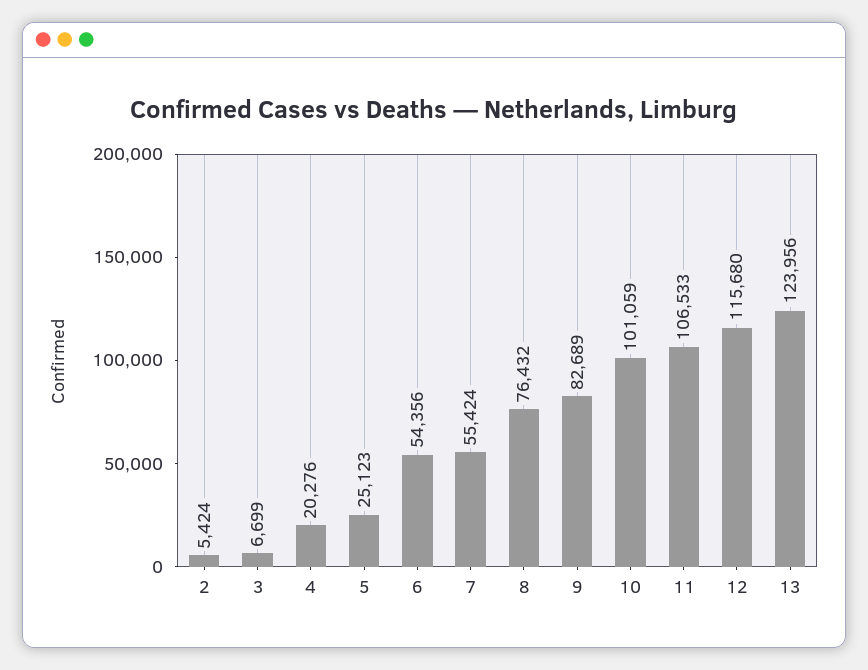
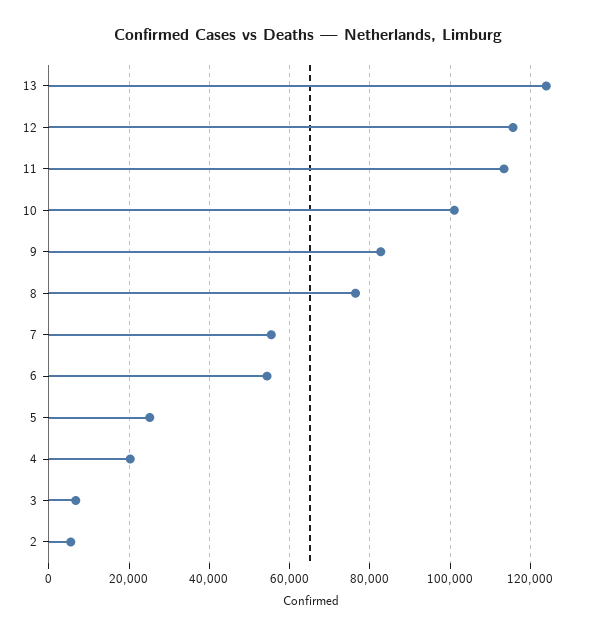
  {
    "2": 5424,
    "3": 6699,
    "4": 20276,
    "5": 25123,
    "6": 54356,
    "7": 55424,
    "8": 76432,
    "9": 82689,
    "10": 101059,
-   "11": 106533,
+   "11": 114000,
    "12": 115680,
    "13": 123956
  }

